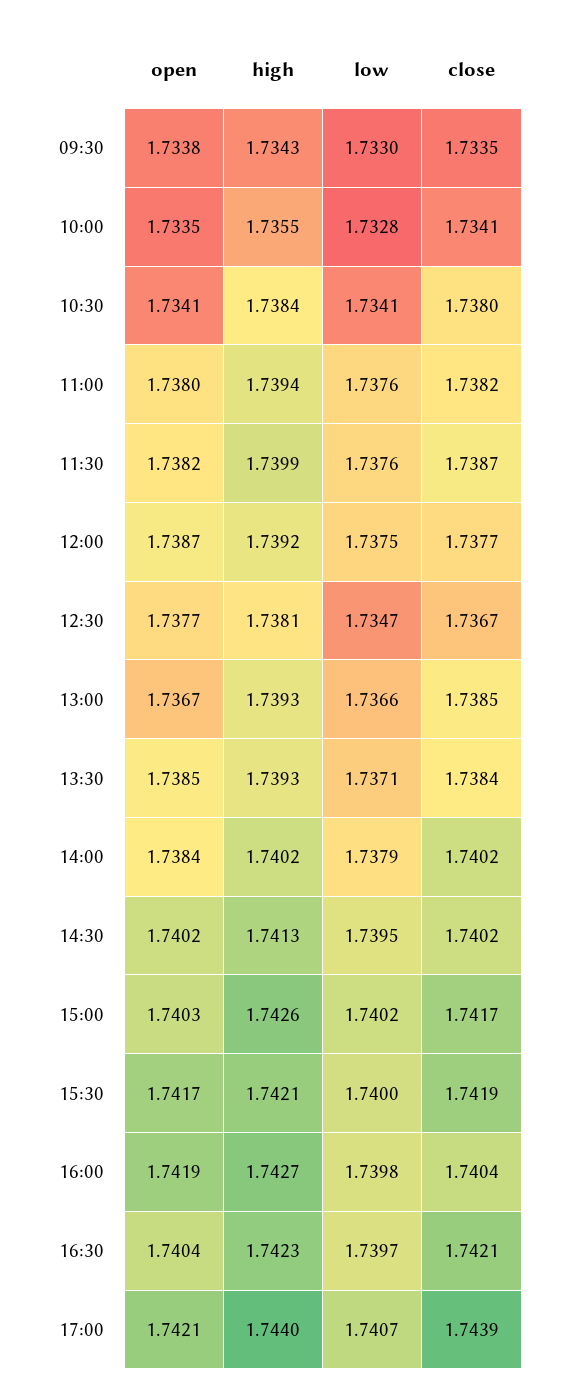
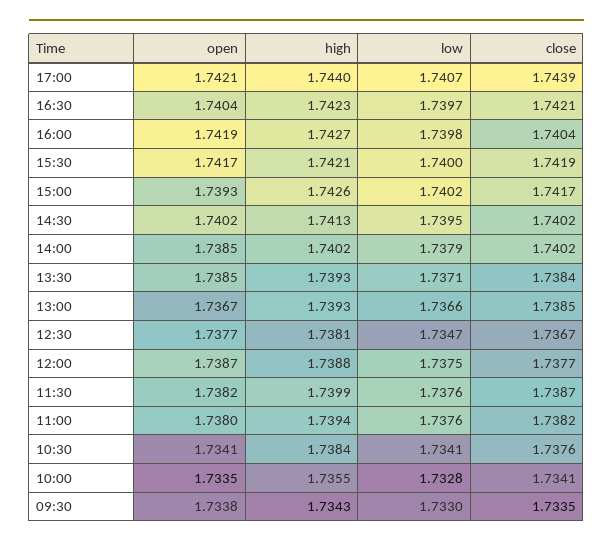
  {
    "open": {
      "09:30": 1.7338,
      "10:00": 1.7335,
      "10:30": 1.7341,
      "11:00": 1.738,
      "11:30": 1.7382,
      "12:00": 1.7387,
      "12:30": 1.7377,
      "13:00": 1.7367,
      "13:30": 1.7385,
-     "14:00": 1.7384,
+     "14:00": 1.7385,
      "14:30": 1.7402,
-     "15:00": 1.7403,
+     "15:00": 1.7393,
      "15:30": 1.7417,
      "16:00": 1.7419,
      "16:30": 1.7404,
      "17:00": 1.7421
    },
    "high": {
      "09:30": 1.7343,
      "10:00": 1.7355,
      "10:30": 1.7384,
      "11:00": 1.7394,
      "11:30": 1.7399,
-     "12:00": 1.7392,
+     "12:00": 1.7388,
      "12:30": 1.7381,
      "13:00": 1.7393,
      "13:30": 1.7393,
      "14:00": 1.7402,
      "14:30": 1.7413,
      "15:00": 1.7426,
      "15:30": 1.7421,
      "16:00": 1.7427,
      "16:30": 1.7423,
      "17:00": 1.744
    },
    "low": {
      "09:30": 1.733,
      "10:00": 1.7328,
      "10:30": 1.7341,
      "11:00": 1.7376,
      "11:30": 1.7376,
      "12:00": 1.7375,
      "12:30": 1.7347,
      "13:00": 1.7366,
      "13:30": 1.7371,
      "14:00": 1.7379,
      "14:30": 1.7395,
      "15:00": 1.7402,
      "15:30": 1.74,
      "16:00": 1.7398,
      "16:30": 1.7397,
      "17:00": 1.7407
    },
    "close": {
      "09:30": 1.7335,
      "10:00": 1.7341,
-     "10:30": 1.738,
+     "10:30": 1.7376,
      "11:00": 1.7382,
      "11:30": 1.7387,
      "12:00": 1.7377,
      "12:30": 1.7367,
      "13:00": 1.7385,
      "13:30": 1.7384,
      "14:00": 1.7402,
      "14:30": 1.7402,
      "15:00": 1.7417,
      "15:30": 1.7419,
      "16:00": 1.7404,
      "16:30": 1.7421,
      "17:00": 1.7439
    }
  }

